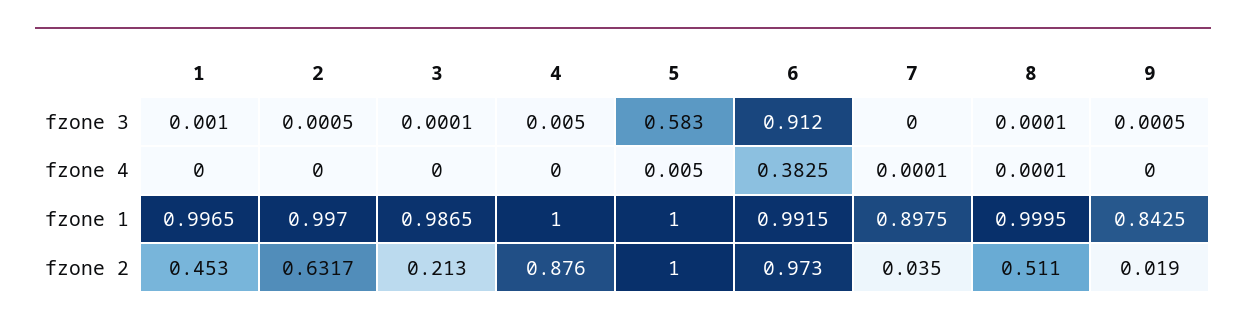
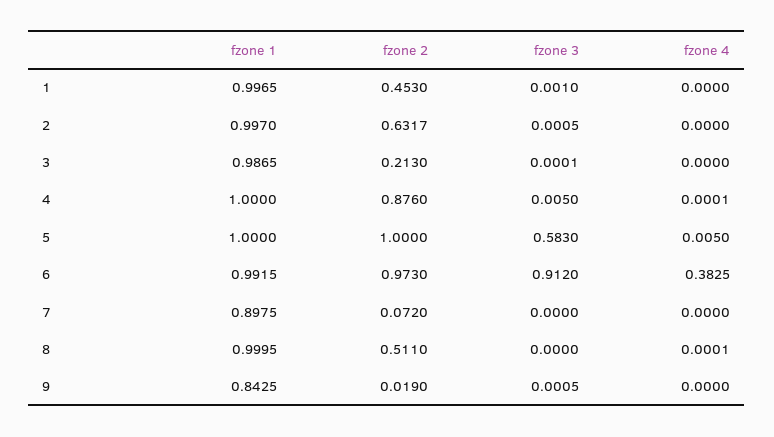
  {
    "1": {
      "fzone 3": 0.001,
      "fzone 4": 0,
      "fzone 1": 0.9965,
      "fzone 2": 0.453
    },
    "2": {
      "fzone 3": 0.0005,
      "fzone 4": 0,
      "fzone 1": 0.997,
      "fzone 2": 0.6317
    },
    "3": {
      "fzone 3": 0.0001,
      "fzone 4": 0,
      "fzone 1": 0.9865,
      "fzone 2": 0.213
    },
    "4": {
      "fzone 3": 0.005,
-     "fzone 4": 0,
+     "fzone 4": 0.0001,
      "fzone 1": 1,
      "fzone 2": 0.876
    },
    "5": {
      "fzone 3": 0.583,
      "fzone 4": 0.005,
      "fzone 1": 1,
      "fzone 2": 1
    },
    "6": {
      "fzone 3": 0.912,
      "fzone 4": 0.3825,
      "fzone 1": 0.9915,
      "fzone 2": 0.973
    },
    "7": {
      "fzone 3": 0,
-     "fzone 4": 0.0001,
+     "fzone 4": 0,
      "fzone 1": 0.8975,
-     "fzone 2": 0.035
+     "fzone 2": 0.072
    },
    "8": {
-     "fzone 3": 0.0001,
+     "fzone 3": 0,
      "fzone 4": 0.0001,
      "fzone 1": 0.9995,
      "fzone 2": 0.511
    },
    "9": {
      "fzone 3": 0.0005,
      "fzone 4": 0,
      "fzone 1": 0.8425,
      "fzone 2": 0.019
    }
  }

